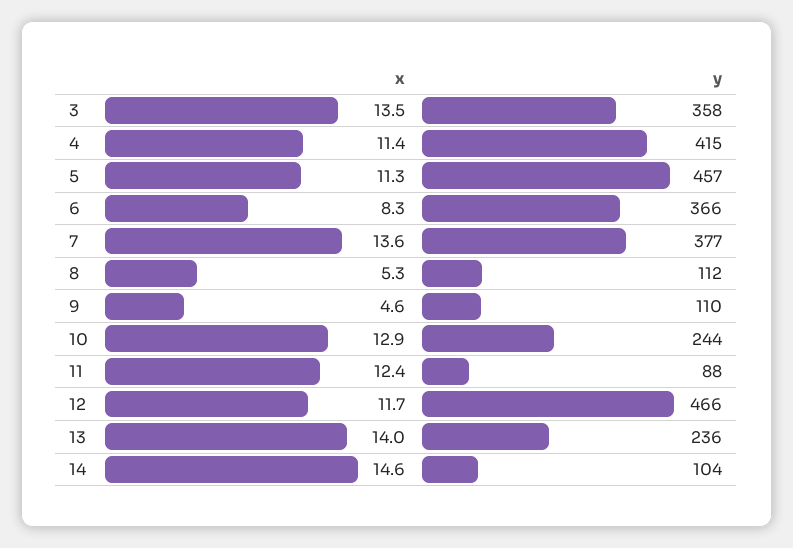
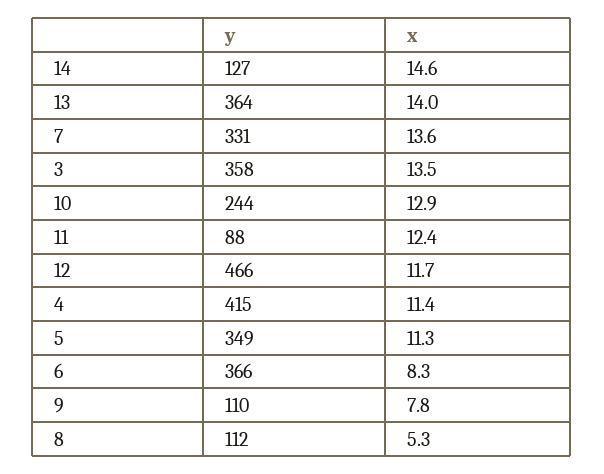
  {
    "x": {
      "3": 13.5,
      "4": 11.4,
      "5": 11.3,
      "6": 8.3,
      "7": 13.6,
      "8": 5.3,
-     "9": 4.6,
+     "9": 7.8,
      "10": 12.9,
      "11": 12.4,
      "12": 11.7,
      "13": 14,
      "14": 14.6
    },
    "y": {
      "3": 358,
      "4": 415,
-     "5": 457,
+     "5": 349,
      "6": 366,
-     "7": 377,
+     "7": 331,
      "8": 112,
      "9": 110,
      "10": 244,
      "11": 88,
      "12": 466,
-     "13": 236,
+     "13": 364,
-     "14": 104
+     "14": 127
    }
  }

